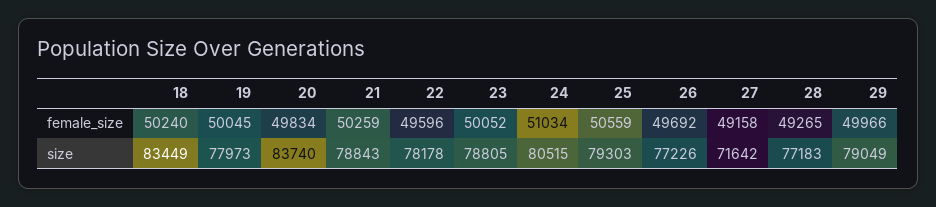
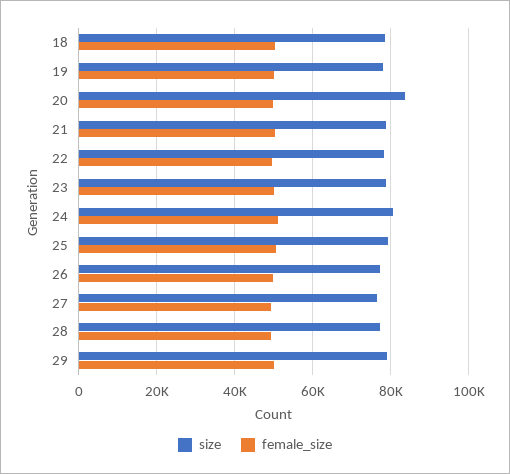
  {
    "female_size": {
      "18": 50240,
      "19": 50045,
      "20": 49834,
      "21": 50259,
      "22": 49596,
      "23": 50052,
      "24": 51034,
      "25": 50559,
      "26": 49692,
      "27": 49158,
      "28": 49265,
      "29": 49966
    },
    "size": {
-     "18": 83449,
+     "18": 78000,
      "19": 77973,
      "20": 83740,
      "21": 78843,
      "22": 78178,
      "23": 78805,
      "24": 80515,
      "25": 79303,
      "26": 77226,
-     "27": 71642,
+     "27": 76000,
      "28": 77183,
      "29": 79049
    }
  }

